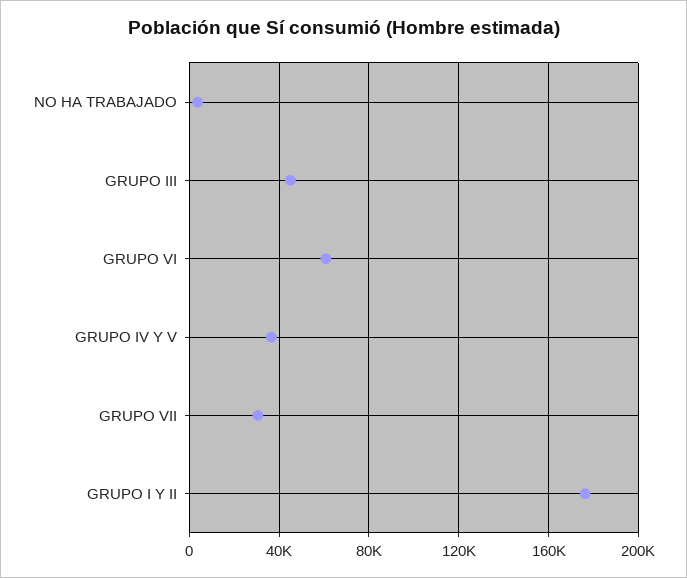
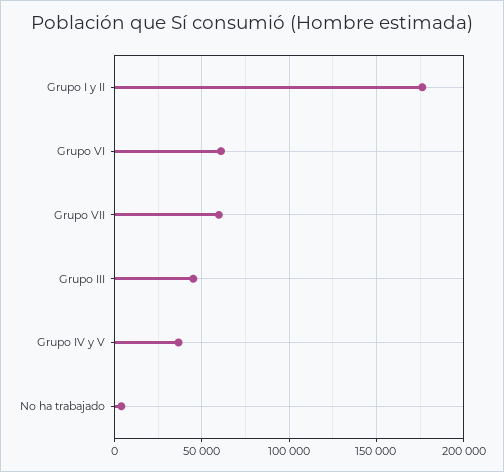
  {
    "NO HA TRABAJADO": 5000,
    "GRUPO III": 45000,
    "GRUPO VI": 60000,
    "GRUPO IV Y V": 35000,
-   "GRUPO VII": 30000,
+   "GRUPO VII": 60000,
    "GRUPO I Y II": 175000
  }

